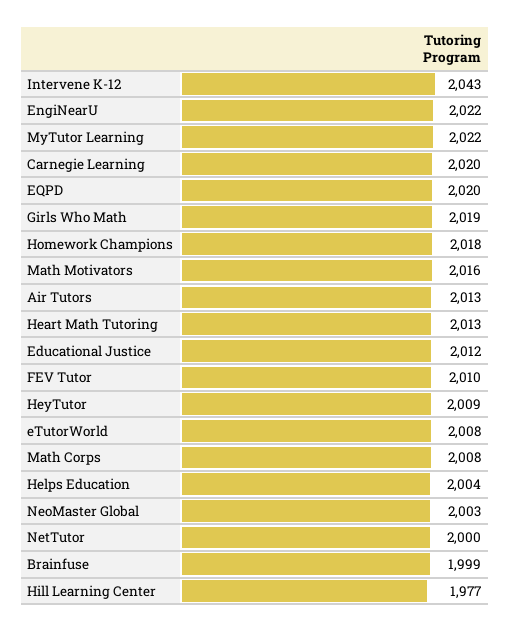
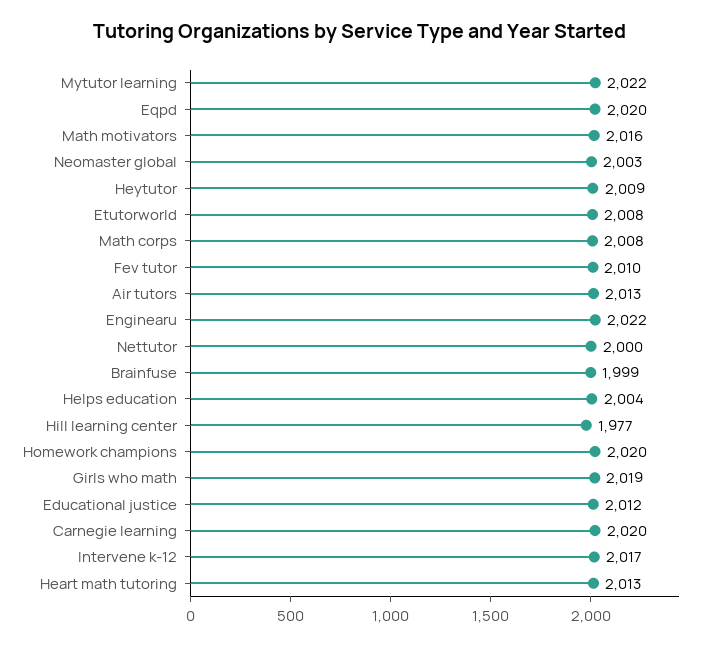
  {
-   "Intervene K-12": 2043,
+   "Intervene K-12": 2017,
    "EngiNearU": 2022,
    "MyTutor Learning": 2022,
    "Carnegie Learning": 2020,
    "EQPD": 2020,
    "Girls Who Math": 2019,
-   "Homework Champions": 2018,
+   "Homework Champions": 2020,
    "Math Motivators": 2016,
    "Air Tutors": 2013,
    "Heart Math Tutoring": 2013,
    "Educational Justice": 2012,
    "FEV Tutor": 2010,
    "HeyTutor": 2009,
    "eTutorWorld": 2008,
    "Math Corps": 2008,
    "Helps Education": 2004,
    "NeoMaster Global": 2003,
    "NetTutor": 2000,
    "Brainfuse": 1999,
    "Hill Learning Center": 1977
  }

